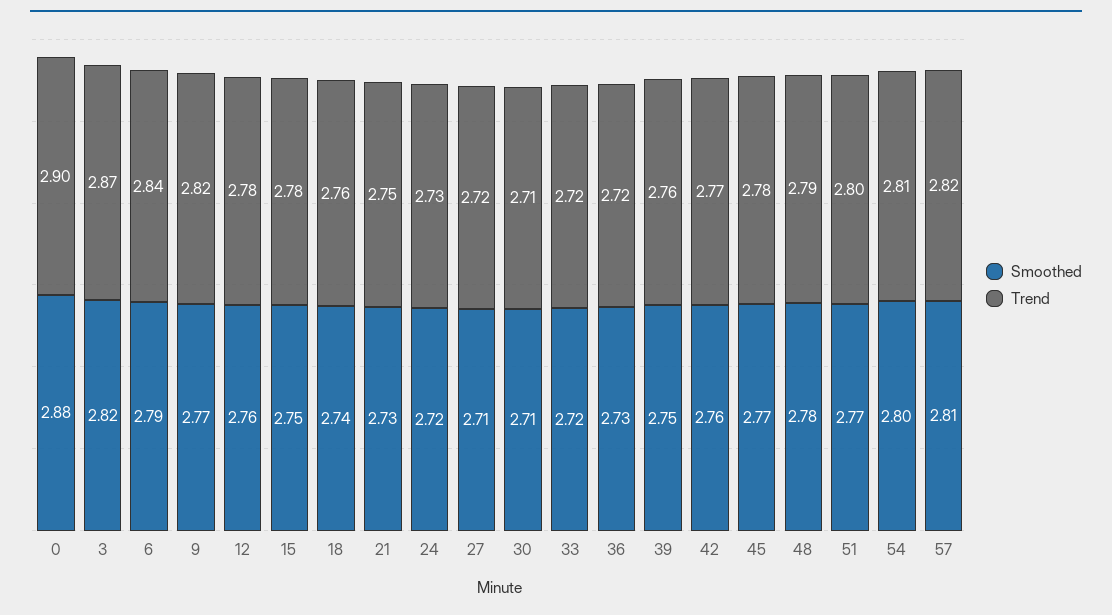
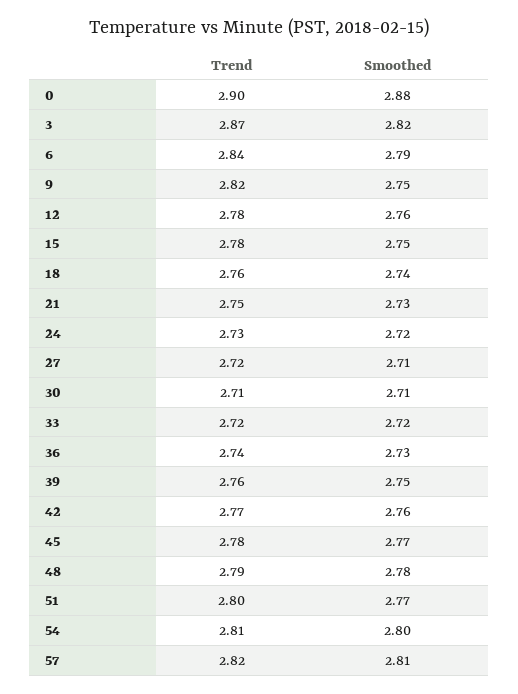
  {
    "Smoothed": {
      "0": 2.88,
      "3": 2.82,
      "6": 2.79,
-     "9": 2.77,
+     "9": 2.75,
      "12": 2.76,
      "15": 2.75,
      "18": 2.74,
      "21": 2.73,
      "24": 2.72,
      "27": 2.71,
      "30": 2.71,
      "33": 2.72,
      "36": 2.73,
      "39": 2.75,
      "42": 2.76,
      "45": 2.77,
      "48": 2.78,
      "51": 2.77,
      "54": 2.8,
      "57": 2.81
    },
    "Trend": {
      "0": 2.9,
      "3": 2.87,
      "6": 2.84,
      "9": 2.82,
      "12": 2.78,
      "15": 2.78,
      "18": 2.76,
      "21": 2.75,
      "24": 2.73,
      "27": 2.72,
      "30": 2.71,
      "33": 2.72,
-     "36": 2.72,
+     "36": 2.74,
      "39": 2.76,
      "42": 2.77,
      "45": 2.78,
      "48": 2.79,
      "51": 2.8,
      "54": 2.81,
      "57": 2.82
    }
  }

